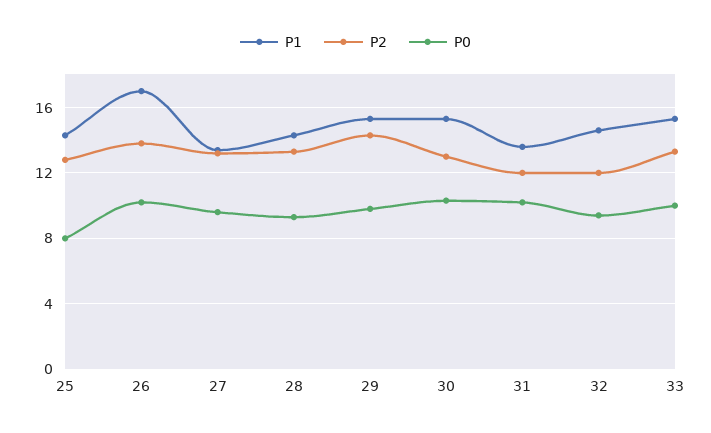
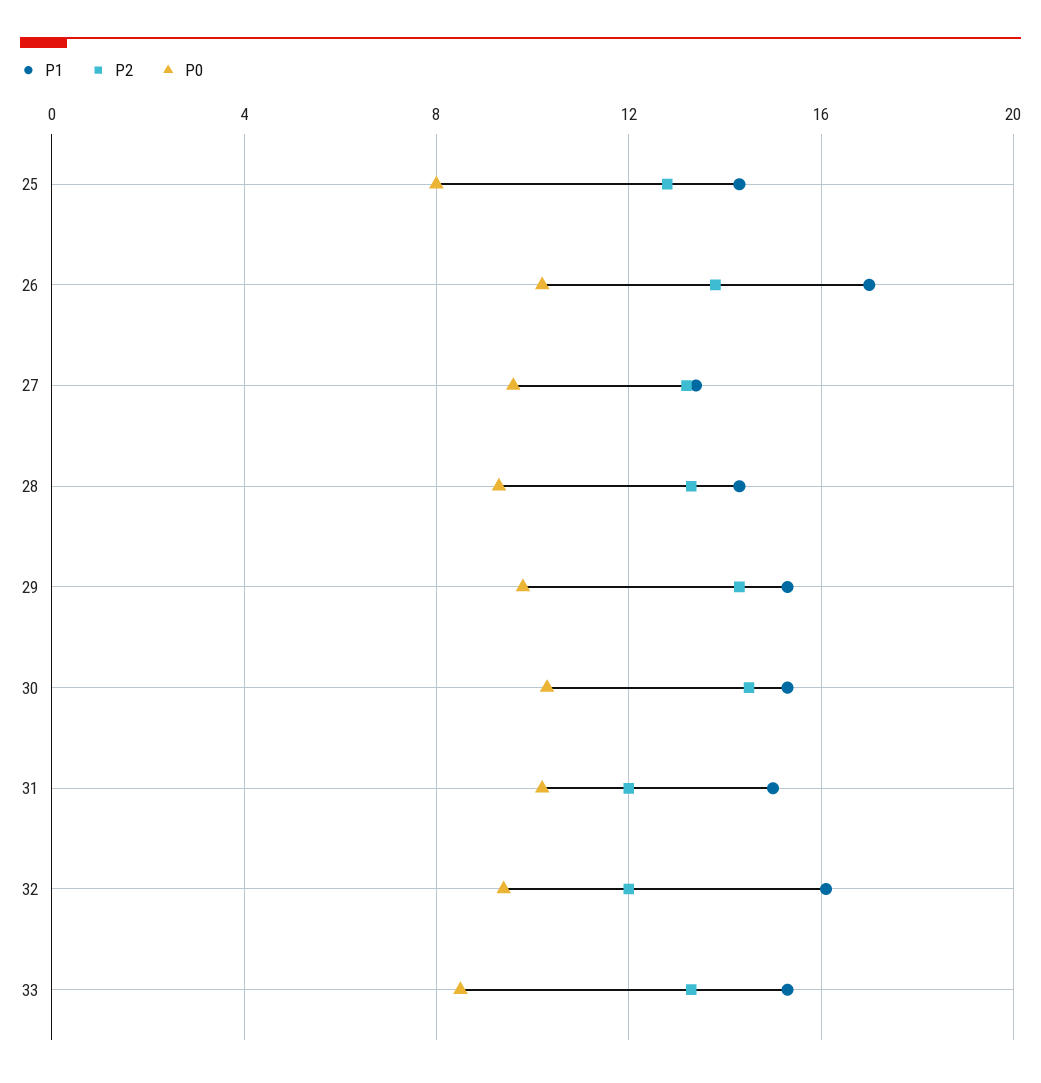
  {
    "P1": {
      "25": 14.5,
      "26": 17,
      "27": 13.5,
      "28": 14.5,
      "29": 15.5,
      "30": 15.5,
-     "31": 13.5,
+     "31": 15,
-     "32": 14.5,
+     "32": 16,
      "33": 15.5
    },
    "P2": {
      "25": 13,
      "26": 14,
      "27": 13,
      "28": 13.5,
      "29": 14.5,
-     "30": 13,
+     "30": 14.5,
      "31": 12,
      "32": 12,
      "33": 13.5
    },
    "P0": {
      "25": 8,
      "26": 10,
      "27": 9.5,
      "28": 9.5,
      "29": 10,
      "30": 10.5,
      "31": 10,
      "32": 9.5,
-     "33": 10
+     "33": 8.5
    }
  }

